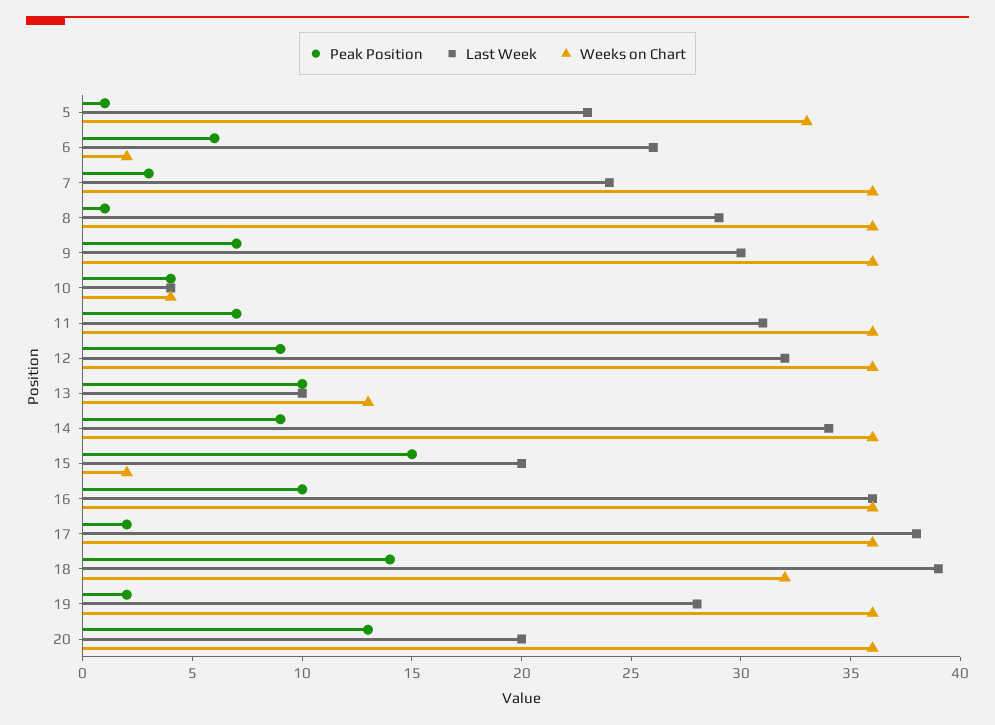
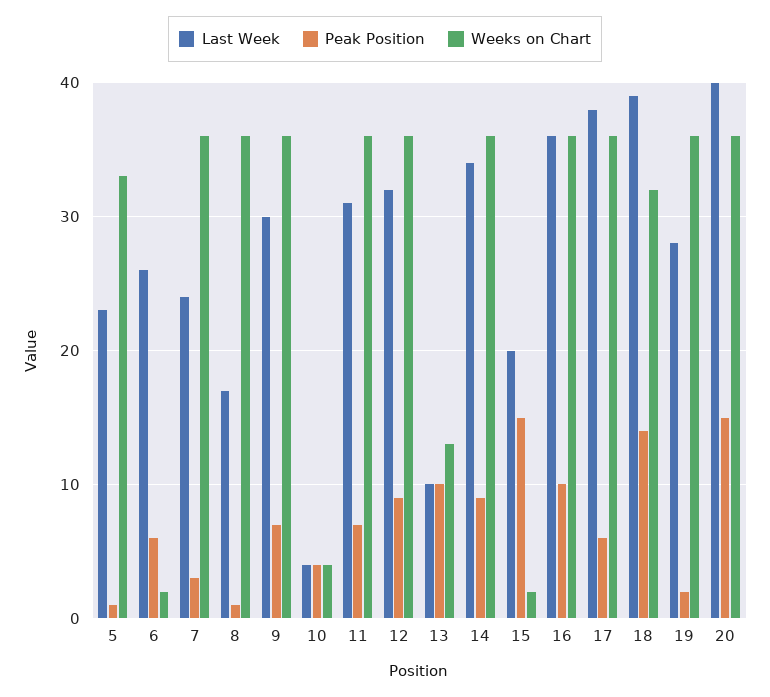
  {
    "Peak Position": {
      "5": 1,
      "6": 6,
      "7": 3,
      "8": 1,
      "9": 7,
      "10": 4,
      "11": 7,
      "12": 9,
      "13": 10,
      "14": 9,
      "15": 15,
      "16": 10,
-     "17": 2,
+     "17": 6,
      "18": 14,
      "19": 2,
-     "20": 13
+     "20": 15
    },
    "Last Week": {
      "5": 23,
      "6": 26,
      "7": 24,
-     "8": 29,
+     "8": 17,
      "9": 30,
      "10": 4,
      "11": 31,
      "12": 32,
      "13": 10,
      "14": 34,
      "15": 20,
      "16": 36,
      "17": 38,
      "18": 39,
      "19": 28,
-     "20": 20
+     "20": 40
    },
    "Weeks on Chart": {
      "5": 33,
      "6": 2,
      "7": 36,
      "8": 36,
      "9": 36,
      "10": 4,
      "11": 36,
      "12": 36,
      "13": 13,
      "14": 36,
      "15": 2,
      "16": 36,
      "17": 36,
      "18": 32,
      "19": 36,
      "20": 36
    }
  }

